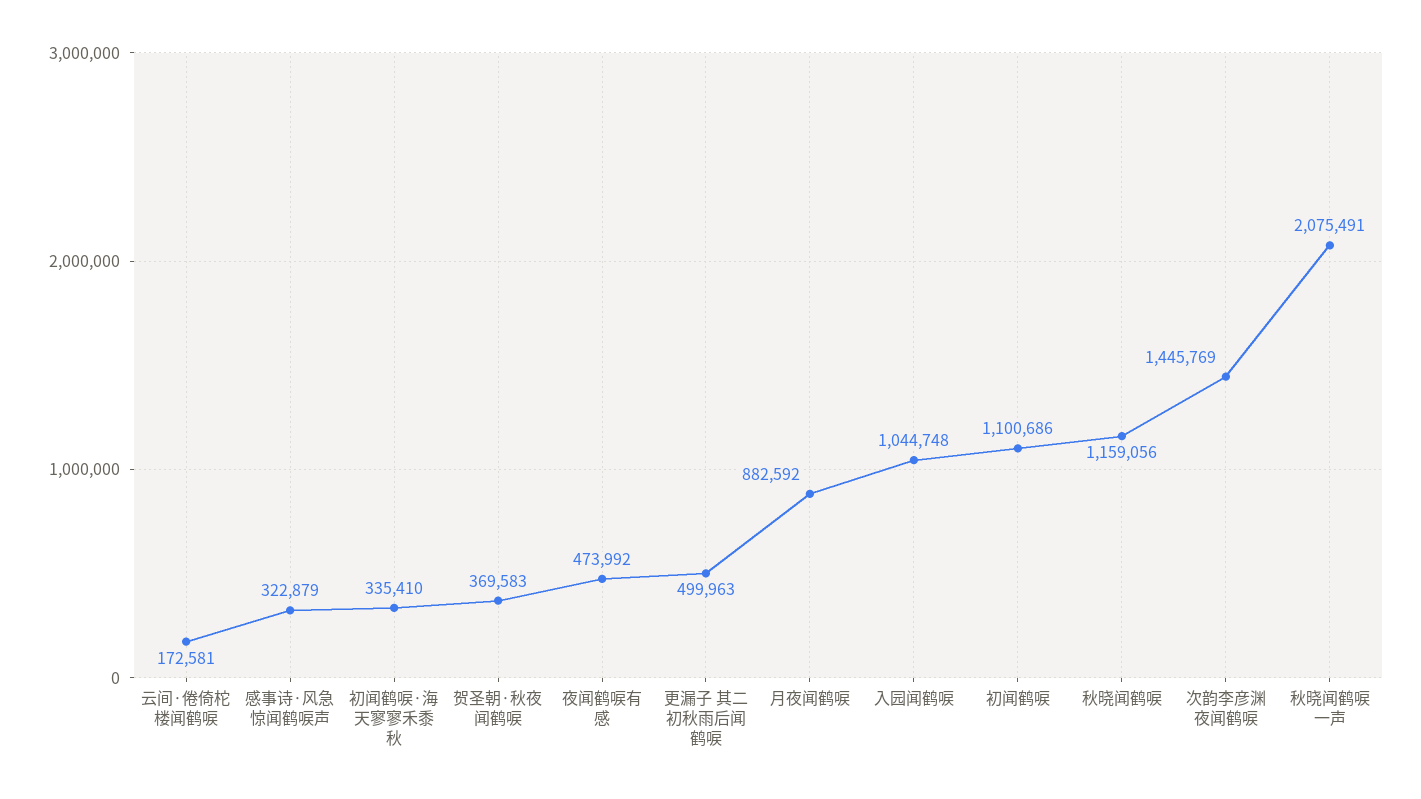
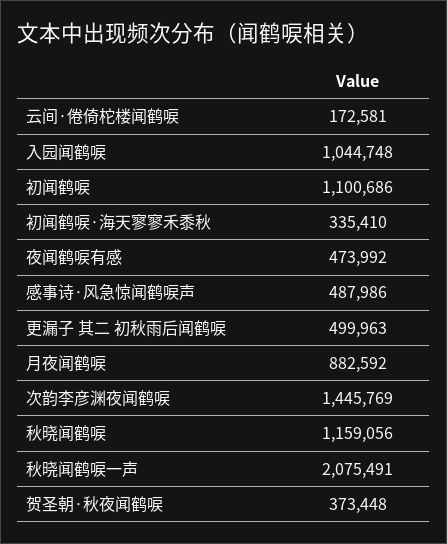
  {
    "云间·倦倚柁楼闻鹤唳": 172581,
-   "感事诗·风急惊闻鹤唳声": 322879,
+   "感事诗·风急惊闻鹤唳声": 487986,
    "初闻鹤唳·海天寥寥禾黍秋": 335410,
-   "贺圣朝·秋夜闻鹤唳": 369583,
+   "贺圣朝·秋夜闻鹤唳": 373448,
    "夜闻鹤唳有感": 473992,
    "更漏子 其二 初秋雨后闻鹤唳": 499963,
    "月夜闻鹤唳": 882592,
    "入园闻鹤唳": 1044748,
    "初闻鹤唳": 1100686,
    "秋晓闻鹤唳": 1159056,
    "次韵李彦渊夜闻鹤唳": 1445769,
    "秋晓闻鹤唳一声": 2075491
  }

